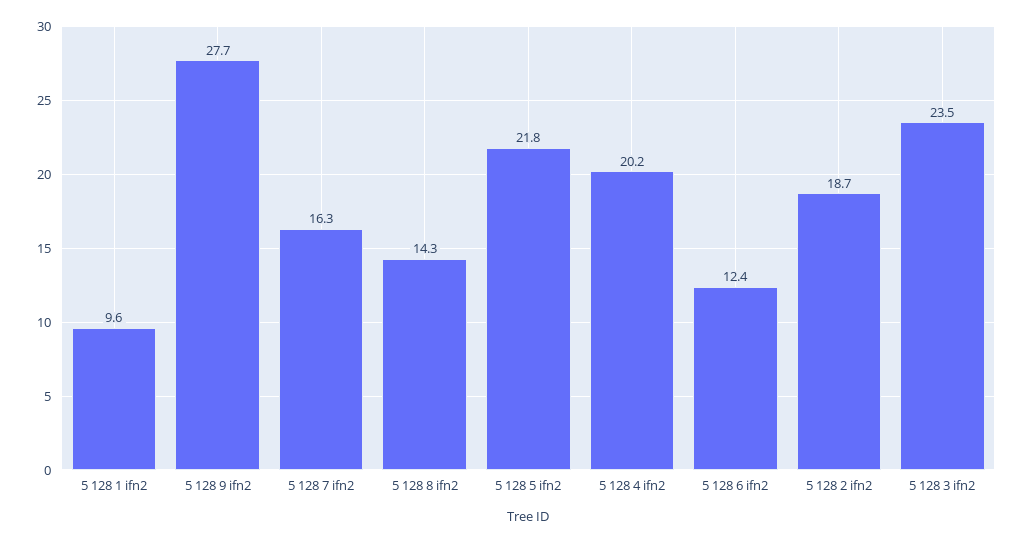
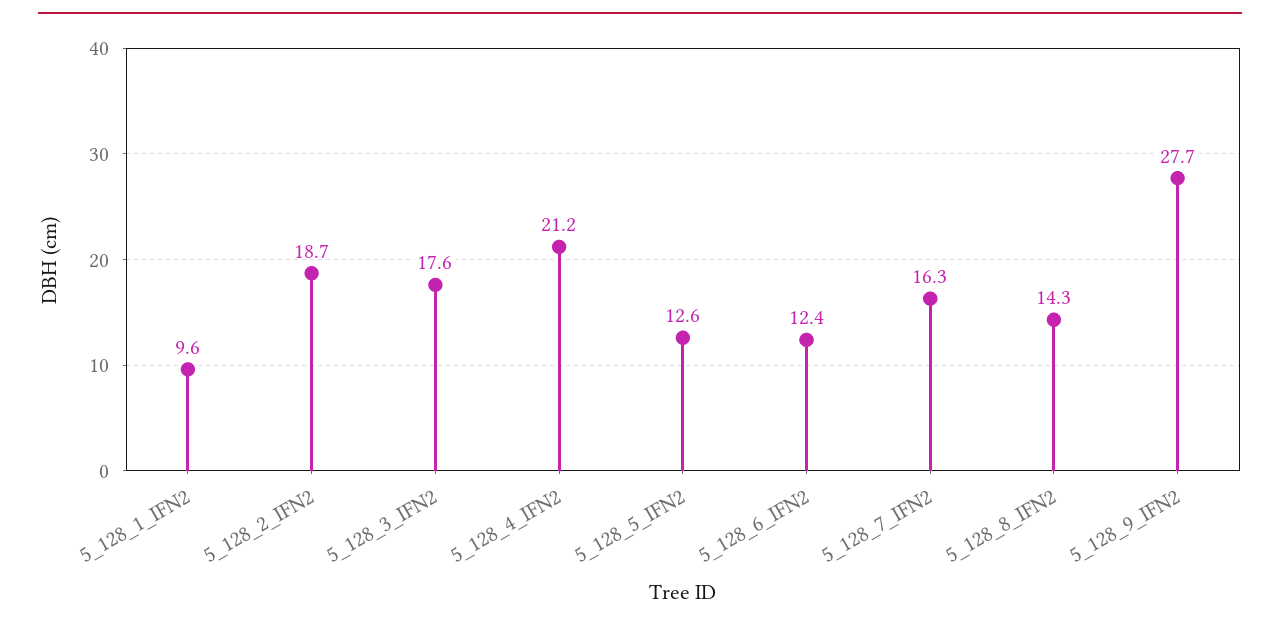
  {
    "5 128 1 ifn2": 9.6,
    "5 128 9 ifn2": 27.7,
    "5 128 7 ifn2": 16.3,
    "5 128 8 ifn2": 14.3,
-   "5 128 5 ifn2": 21.8,
+   "5 128 5 ifn2": 12.6,
-   "5 128 4 ifn2": 20.2,
+   "5 128 4 ifn2": 21.2,
    "5 128 6 ifn2": 12.4,
    "5 128 2 ifn2": 18.7,
-   "5 128 3 ifn2": 23.5
+   "5 128 3 ifn2": 17.6
  }

